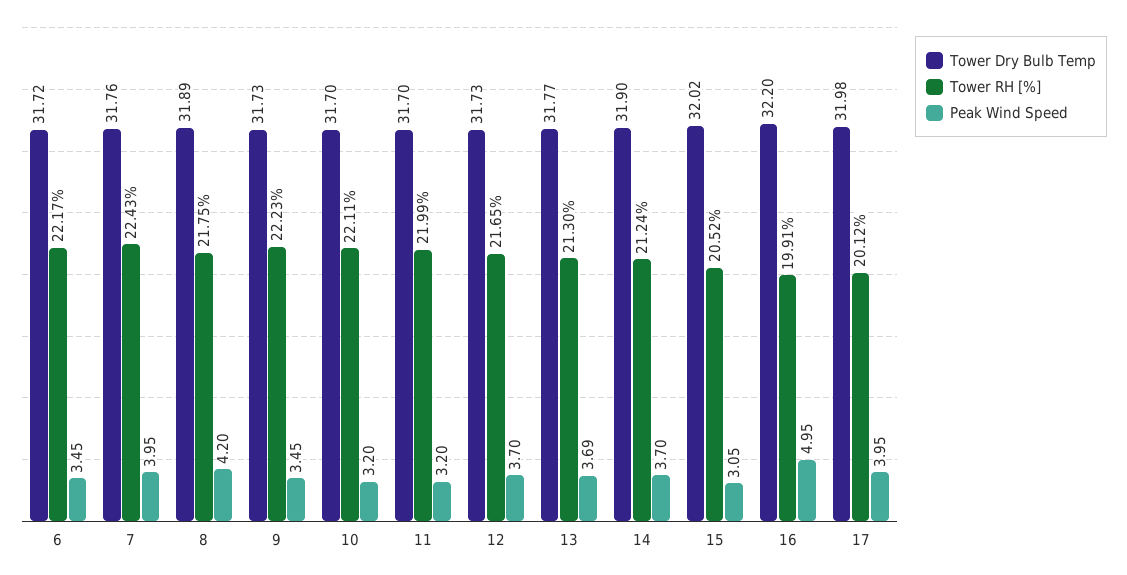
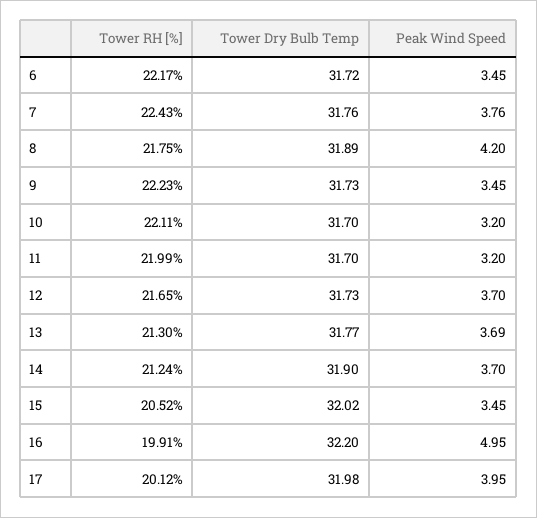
  {
    "Tower Dry Bulb Temp": {
      "6": 31.72,
      "7": 31.76,
      "8": 31.89,
      "9": 31.73,
      "10": 31.7,
      "11": 31.7,
      "12": 31.73,
      "13": 31.77,
      "14": 31.9,
      "15": 32.02,
      "16": 32.2,
      "17": 31.98
    },
    "Tower RH [%]": {
      "6": 22.17,
      "7": 22.43,
      "8": 21.75,
      "9": 22.23,
      "10": 22.11,
      "11": 21.99,
      "12": 21.65,
      "13": 21.3,
      "14": 21.24,
      "15": 20.52,
      "16": 19.91,
      "17": 20.12
    },
    "Peak Wind Speed": {
      "6": 3.45,
-     "7": 3.95,
+     "7": 3.76,
      "8": 4.2,
      "9": 3.45,
      "10": 3.2,
      "11": 3.2,
      "12": 3.7,
      "13": 3.69,
      "14": 3.7,
-     "15": 3.05,
+     "15": 3.45,
      "16": 4.95,
      "17": 3.95
    }
  }

